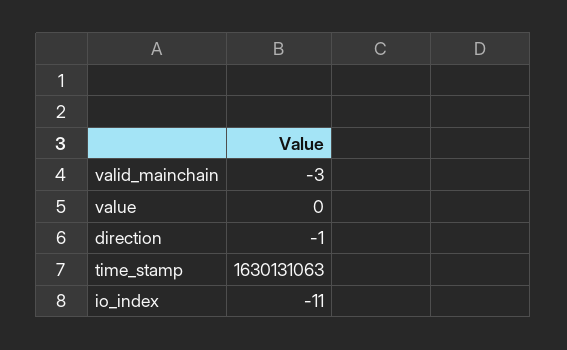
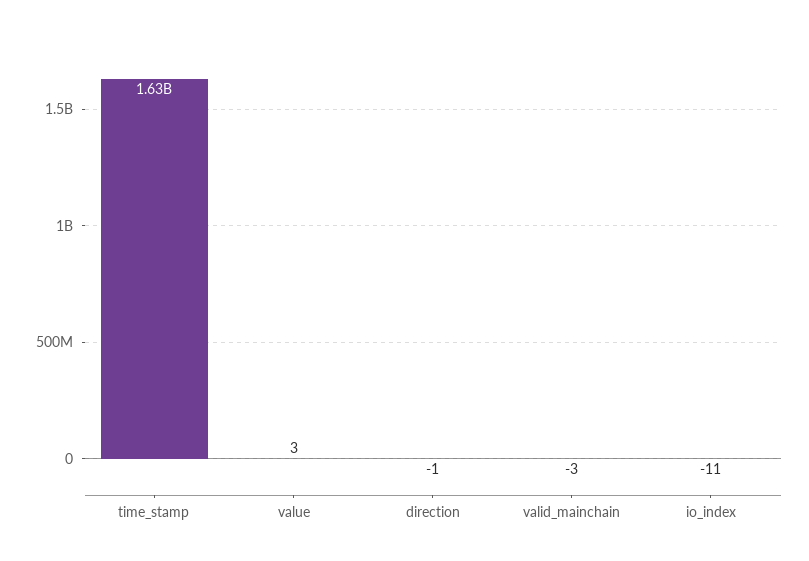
  {
    "valid_mainchain": -3,
-   "value": 0,
+   "value": 3,
    "direction": -1,
    "time_stamp": 1630131063,
    "io_index": -11
  }

